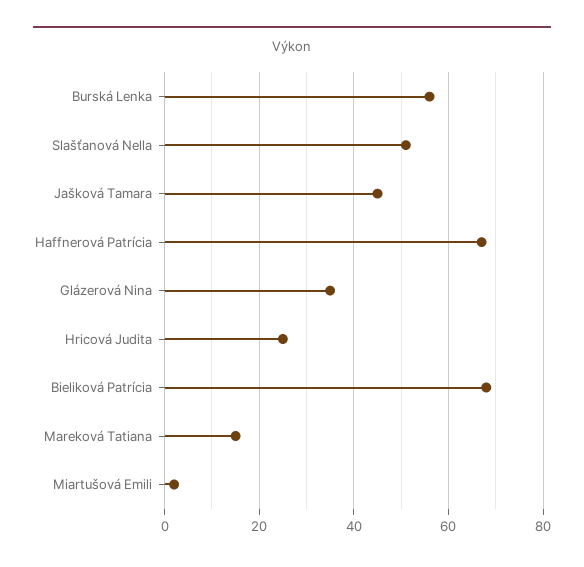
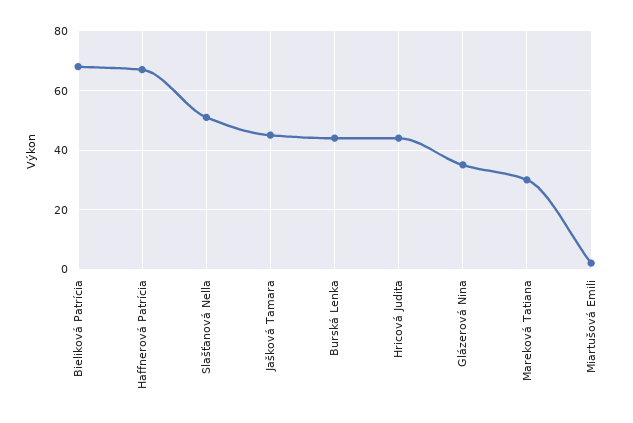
  {
-   "Burská Lenka": 55,
+   "Burská Lenka": 45,
    "Slašťanová Nella": 50,
    "Jašková Tamara": 45,
    "Haffnerová Patrícia": 65,
    "Glázerová Nina": 35,
-   "Hricová Judita": 25,
+   "Hricová Judita": 45,
    "Bieliková Patrícia": 70,
-   "Mareková Tatiana": 15,
+   "Mareková Tatiana": 30,
    "Miartušová Emili": 0
  }

